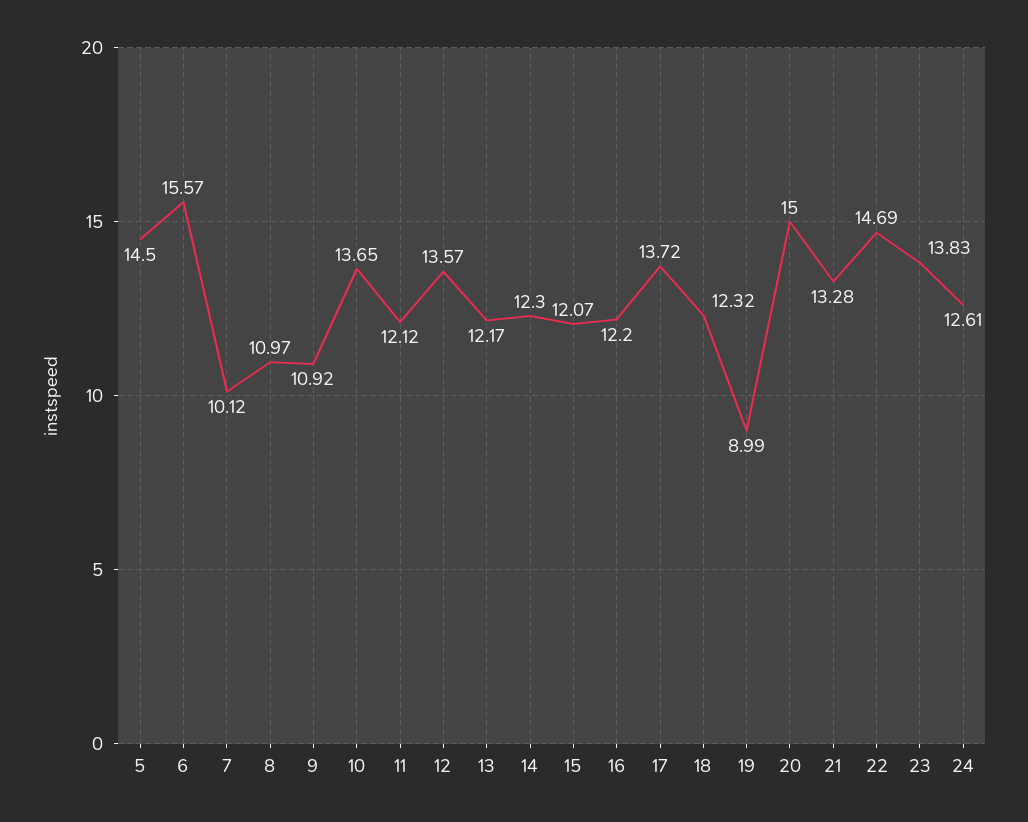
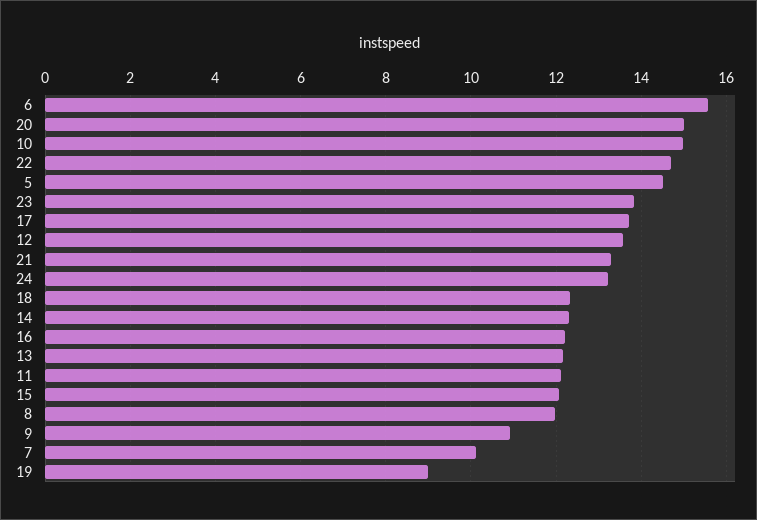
  {
    "5": 14.5,
    "6": 15.57,
    "7": 10.12,
-   "8": 10.97,
+   "8": 12,
    "9": 10.92,
-   "10": 13.65,
+   "10": 15,
    "11": 12.12,
    "12": 13.57,
    "13": 12.17,
    "14": 12.3,
    "15": 12.07,
    "16": 12.2,
    "17": 13.72,
    "18": 12.32,
    "19": 8.99,
    "20": 15,
    "21": 13.28,
    "22": 14.69,
    "23": 13.83,
-   "24": 12.61
+   "24": 13.2
  }

